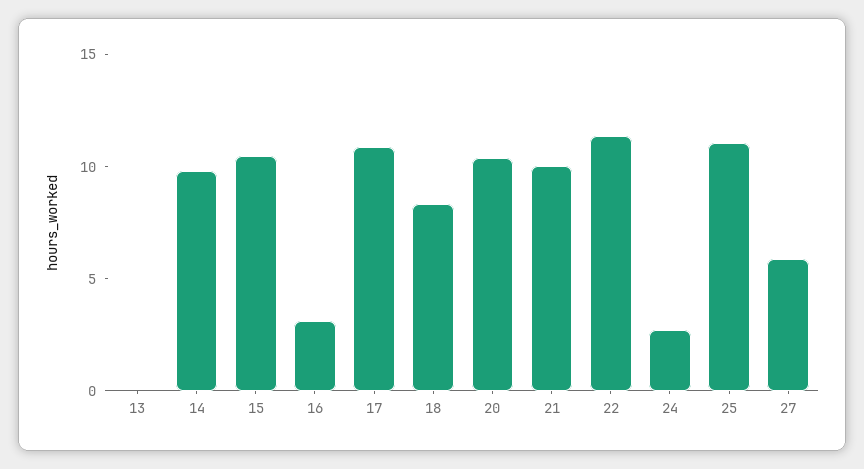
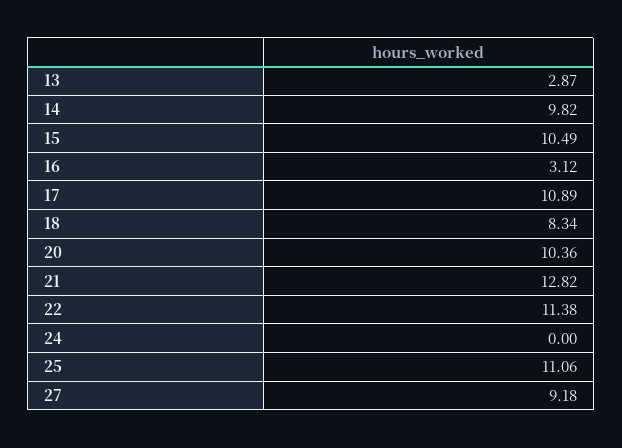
  {
-   "13": 0,
+   "13": 2.87,
    "14": 9.82,
    "15": 10.49,
    "16": 3.12,
    "17": 10.89,
    "18": 8.34,
    "20": 10.36,
-   "21": 10,
+   "21": 12.82,
    "22": 11.38,
-   "24": 3,
+   "24": 0,
    "25": 11.06,
-   "27": 6
+   "27": 9.18
  }

